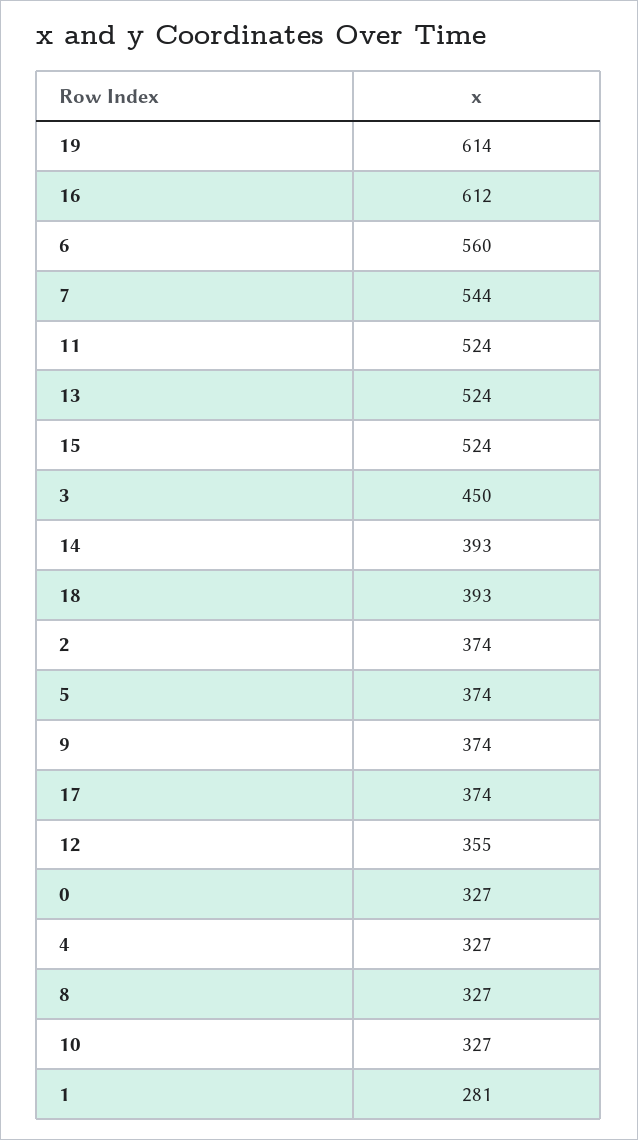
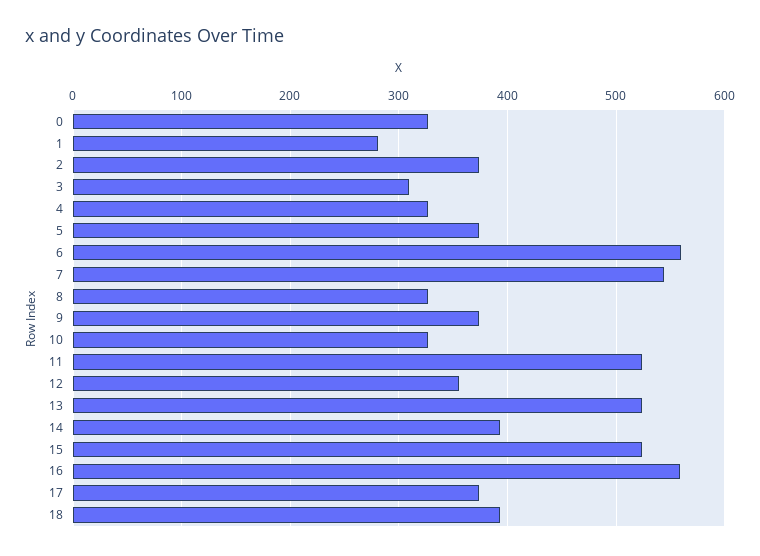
  {
-   "19": 614,
-   "16": 612,
+   "16": 560,
    "6": 560,
    "7": 544,
    "11": 524,
    "13": 524,
    "15": 524,
-   "3": 450,
+   "3": 310,
    "14": 393,
    "18": 393,
    "2": 374,
    "5": 374,
    "9": 374,
    "17": 374,
    "12": 355,
    "0": 327,
    "4": 327,
    "8": 327,
    "10": 327,
    "1": 281
  }

